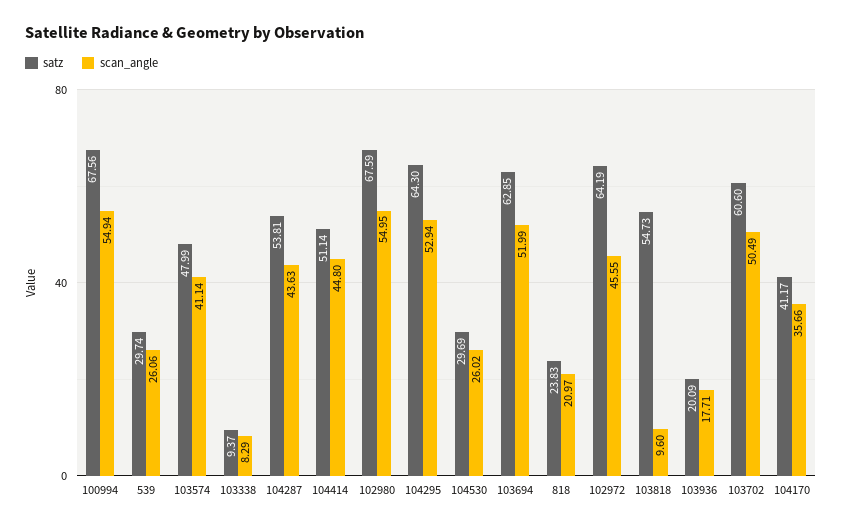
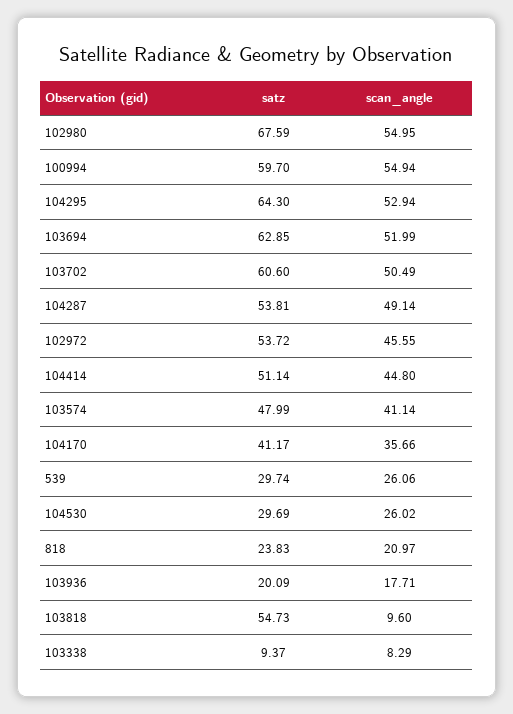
  {
    "satz": {
-     "100994": 67.56,
+     "100994": 59.7,
      "539": 29.74,
      "103574": 47.99,
      "103338": 9.37,
      "104287": 53.81,
      "104414": 51.14,
      "102980": 67.59,
      "104295": 64.3,
      "104530": 29.69,
      "103694": 62.85,
      "818": 23.83,
-     "102972": 64.19,
+     "102972": 53.72,
      "103818": 54.73,
      "103936": 20.09,
      "103702": 60.6,
      "104170": 41.17
    },
    "scan_angle": {
      "100994": 54.94,
      "539": 26.06,
      "103574": 41.14,
      "103338": 8.29,
-     "104287": 43.63,
+     "104287": 49.14,
      "104414": 44.8,
      "102980": 54.95,
      "104295": 52.94,
      "104530": 26.02,
      "103694": 51.99,
      "818": 20.97,
      "102972": 45.55,
      "103818": 9.6,
      "103936": 17.71,
      "103702": 50.49,
      "104170": 35.66
    }
  }

